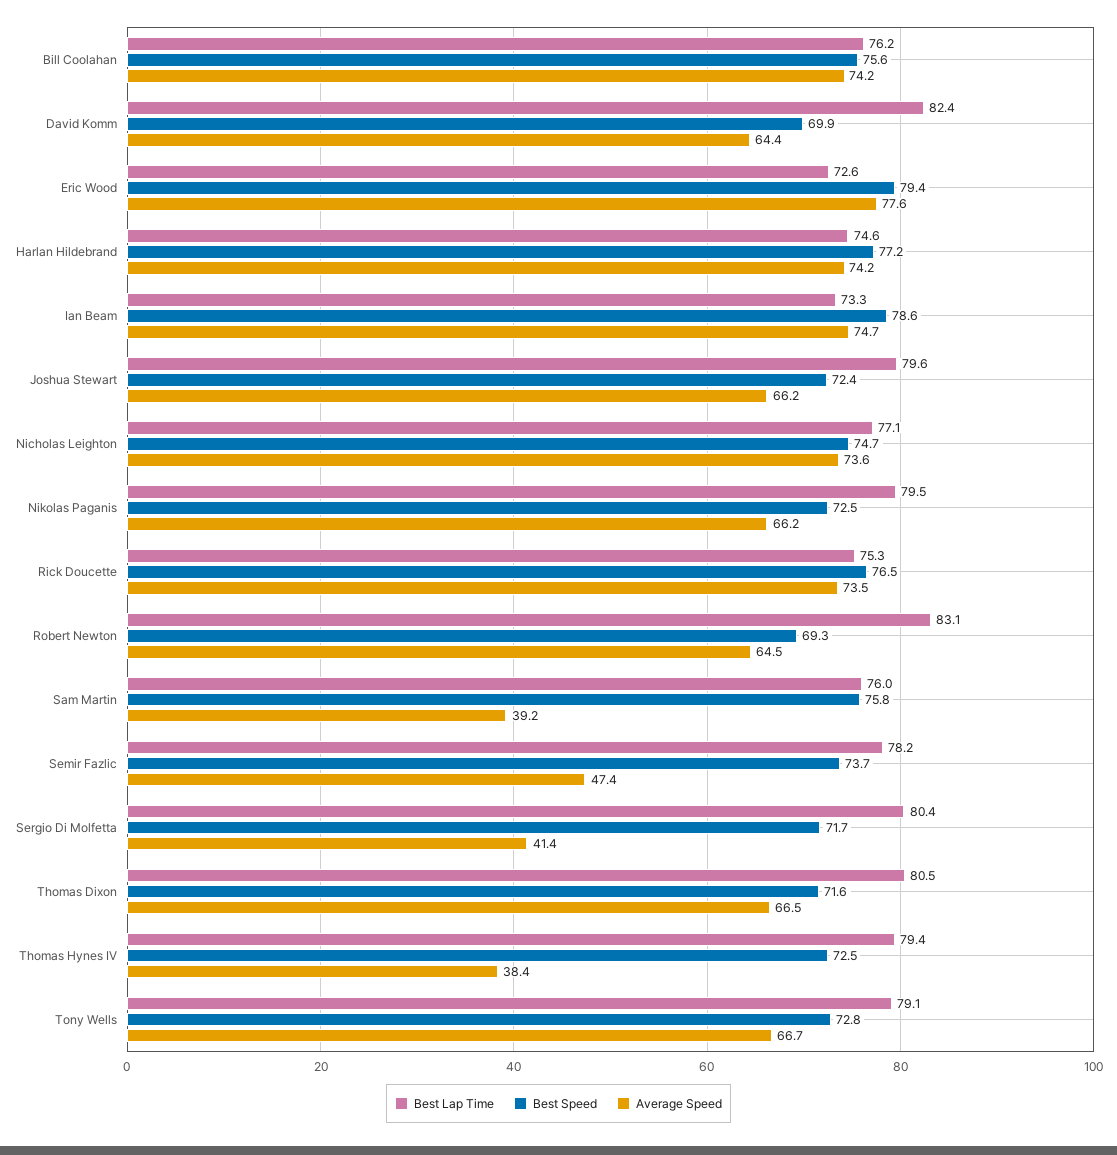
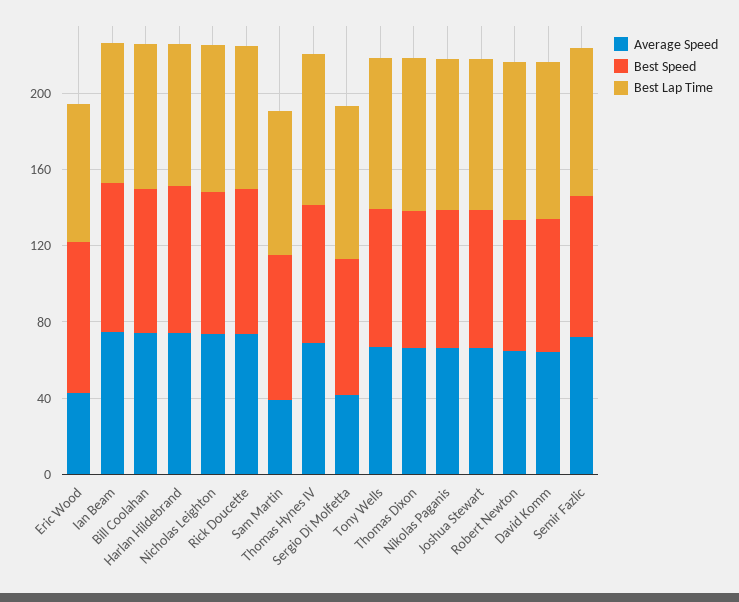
  {
    "Best Lap Time": {
      "Bill Coolahan": 76.2,
      "David Komm": 82.4,
      "Eric Wood": 72.6,
      "Harlan Hildebrand": 74.6,
      "Ian Beam": 73.3,
      "Joshua Stewart": 79.6,
      "Nicholas Leighton": 77.1,
      "Nikolas Paganis": 79.5,
      "Rick Doucette": 75.3,
      "Robert Newton": 83.1,
      "Sam Martin": 76,
      "Semir Fazlic": 78.2,
      "Sergio Di Molfetta": 80.4,
      "Thomas Dixon": 80.5,
      "Thomas Hynes IV": 79.4,
      "Tony Wells": 79.1
    },
    "Best Speed": {
      "Bill Coolahan": 75.6,
      "David Komm": 69.9,
      "Eric Wood": 79.4,
      "Harlan Hildebrand": 77.2,
      "Ian Beam": 78.6,
      "Joshua Stewart": 72.4,
      "Nicholas Leighton": 74.7,
      "Nikolas Paganis": 72.5,
      "Rick Doucette": 76.5,
      "Robert Newton": 69.3,
      "Sam Martin": 75.8,
      "Semir Fazlic": 73.7,
      "Sergio Di Molfetta": 71.7,
      "Thomas Dixon": 71.6,
      "Thomas Hynes IV": 72.5,
      "Tony Wells": 72.8
    },
    "Average Speed": {
      "Bill Coolahan": 74.2,
      "David Komm": 64.4,
-     "Eric Wood": 77.6,
+     "Eric Wood": 40,
      "Harlan Hildebrand": 74.2,
      "Ian Beam": 74.7,
      "Joshua Stewart": 66.2,
      "Nicholas Leighton": 73.6,
      "Nikolas Paganis": 66.2,
      "Rick Doucette": 73.5,
      "Robert Newton": 64.5,
      "Sam Martin": 39.2,
-     "Semir Fazlic": 47.4,
+     "Semir Fazlic": 70,
      "Sergio Di Molfetta": 41.4,
      "Thomas Dixon": 66.5,
-     "Thomas Hynes IV": 38.4,
+     "Thomas Hynes IV": 70,
      "Tony Wells": 66.7
    }
  }

